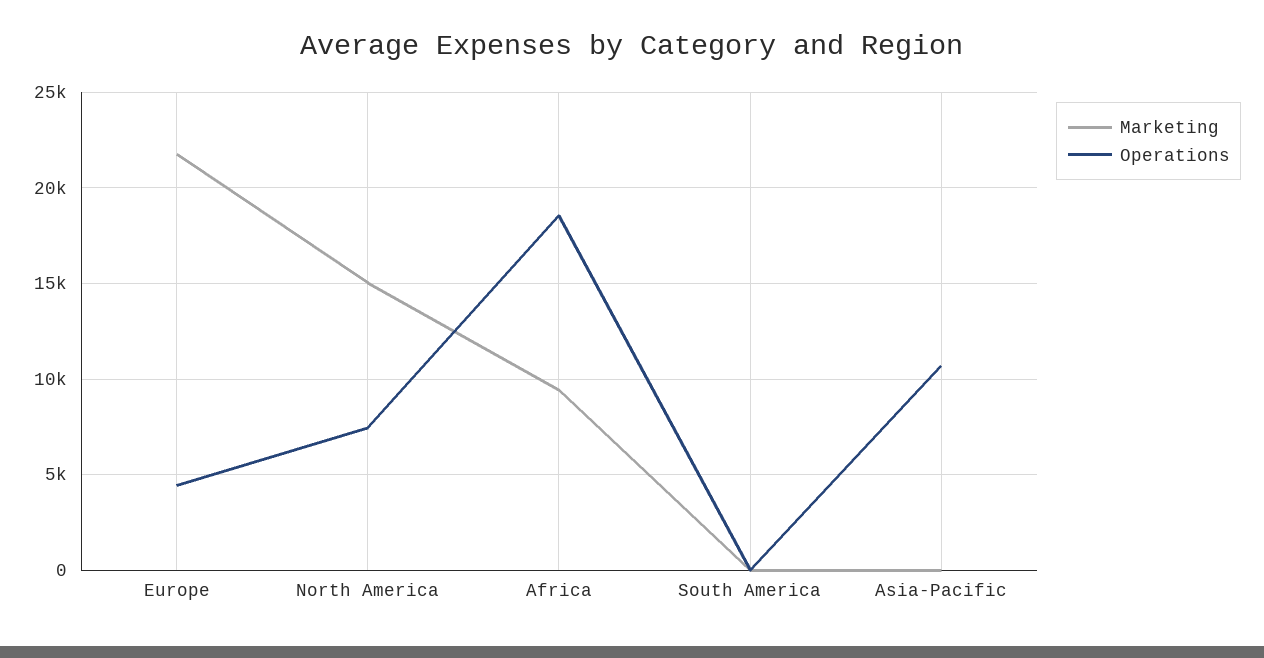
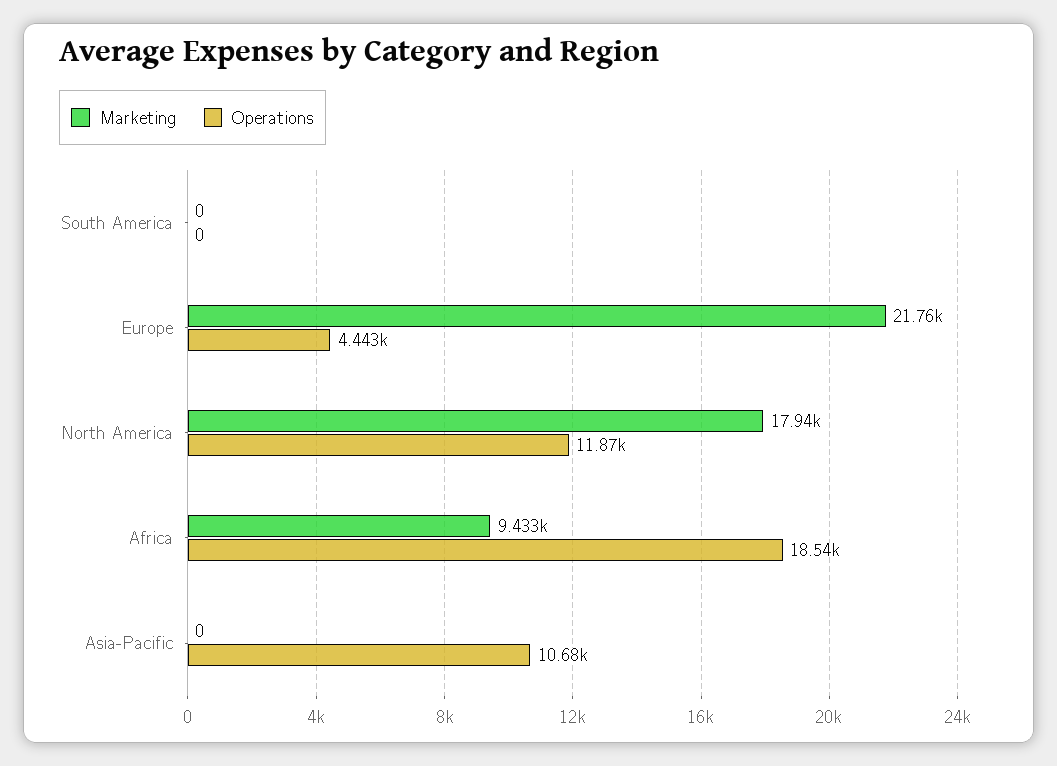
  {
    "Marketing": {
      "Europe": 21760,
-     "North America": 15000,
+     "North America": 17940,
      "Africa": 9433,
      "South America": 0,
      "Asia-Pacific": 0
    },
    "Operations": {
      "Europe": 4443,
-     "North America": 7500,
+     "North America": 11870,
      "Africa": 18540,
      "South America": 0,
      "Asia-Pacific": 10680
    }
  }

